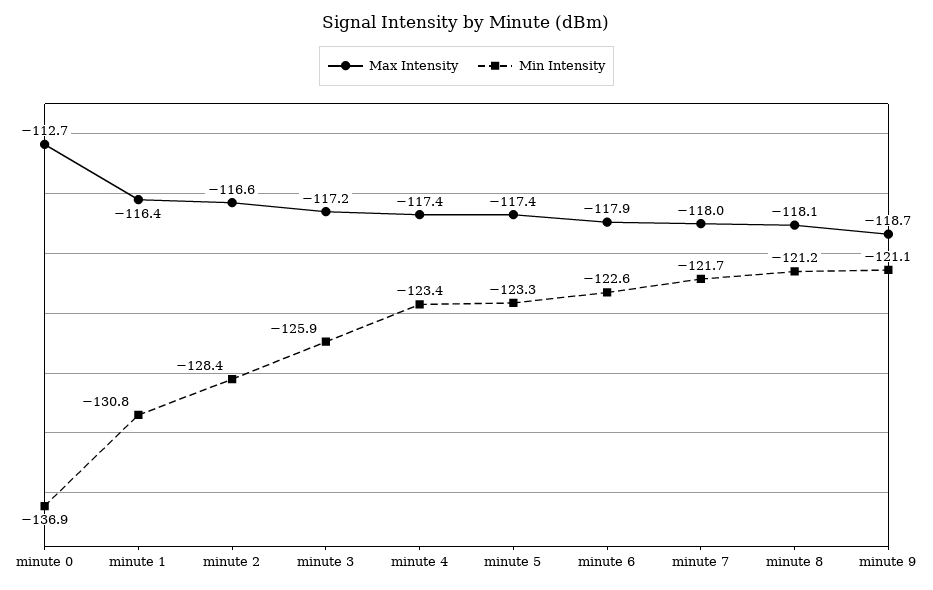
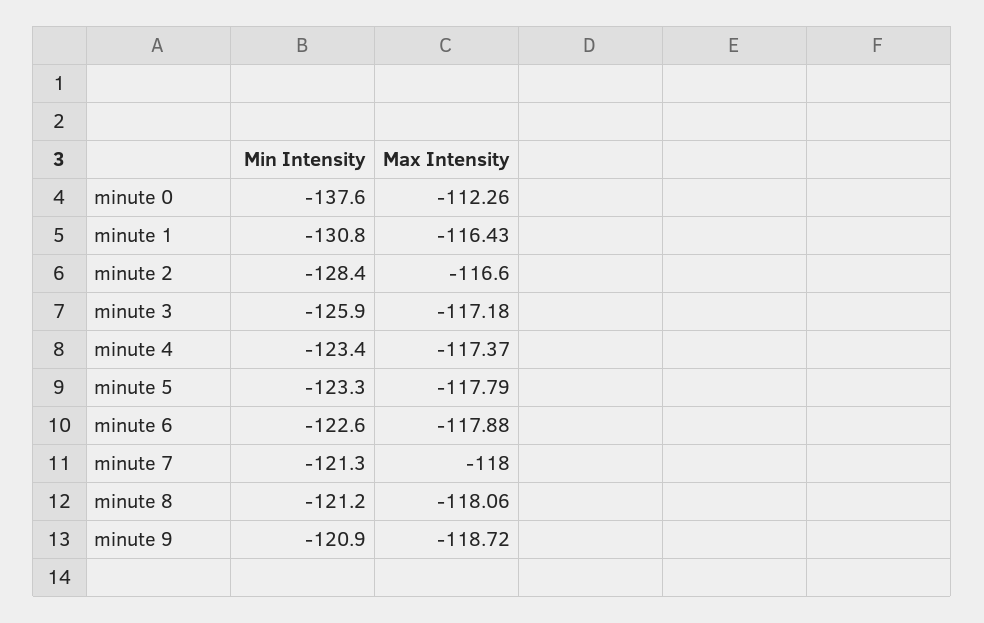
  {
    "Max Intensity": {
-     "minute 0": -112.7,
+     "minute 0": -112.26,
      "minute 1": -116.43,
      "minute 2": -116.6,
      "minute 3": -117.18,
      "minute 4": -117.37,
-     "minute 5": -117.4,
+     "minute 5": -117.79,
      "minute 6": -117.88,
      "minute 7": -118,
      "minute 8": -118.06,
      "minute 9": -118.72
    },
    "Min Intensity": {
-     "minute 0": -136.9,
+     "minute 0": -137.6,
      "minute 1": -130.8,
      "minute 2": -128.4,
      "minute 3": -125.9,
      "minute 4": -123.4,
      "minute 5": -123.3,
      "minute 6": -122.6,
-     "minute 7": -121.7,
+     "minute 7": -121.3,
      "minute 8": -121.2,
-     "minute 9": -121.1
+     "minute 9": -120.9
    }
  }

